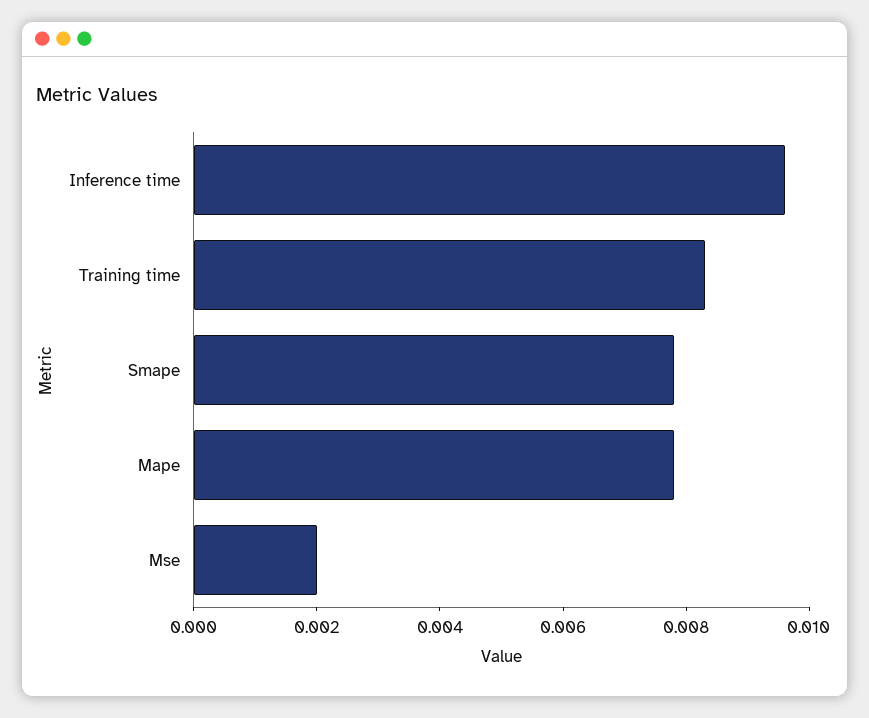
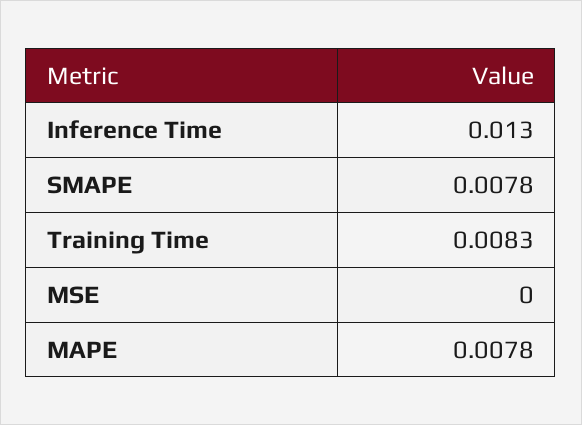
  {
-   "Inference time": 0.0095,
+   "Inference time": 0.013,
    "Training time": 0.0083,
    "Smape": 0.0078,
    "Mape": 0.0078,
-   "Mse": 0.002
+   "Mse": 0
  }

